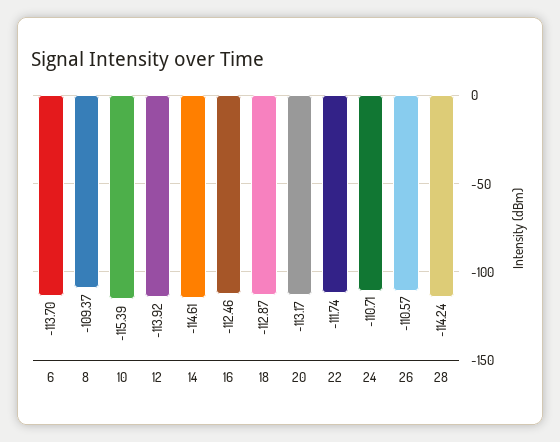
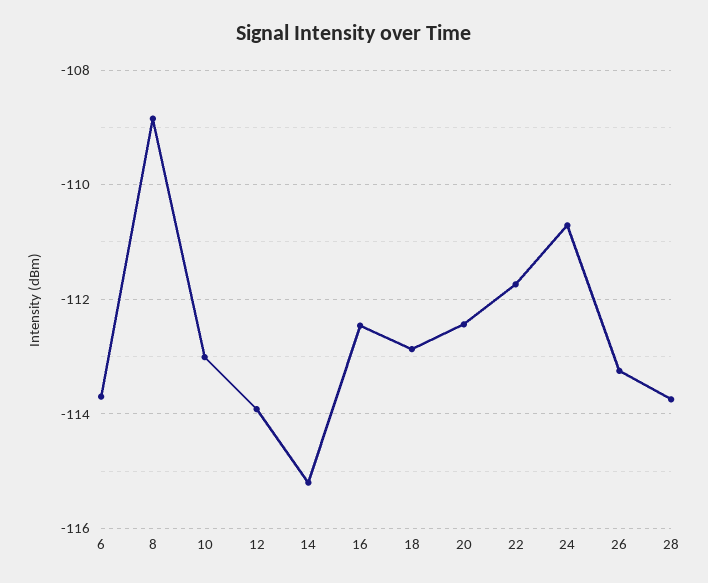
  {
    "6": -113.7,
-   "8": -109.37,
+   "8": -108.8,
-   "10": -115.39,
+   "10": -113,
    "12": -113.92,
-   "14": -114.61,
+   "14": -115.2,
    "16": -112.46,
    "18": -112.87,
-   "20": -113.17,
+   "20": -112.4,
    "22": -111.74,
    "24": -110.71,
-   "26": -110.57,
+   "26": -113.2,
-   "28": -114.24
+   "28": -113.8
  }

